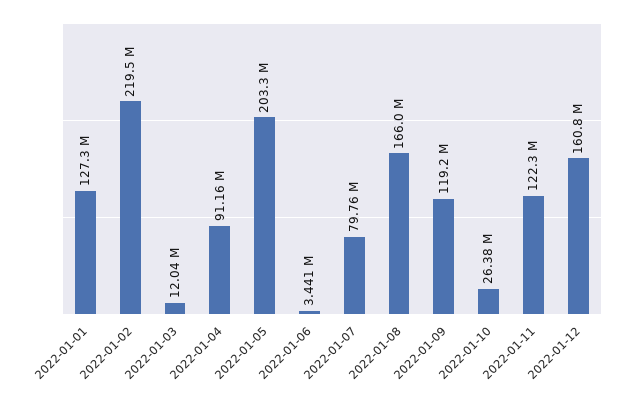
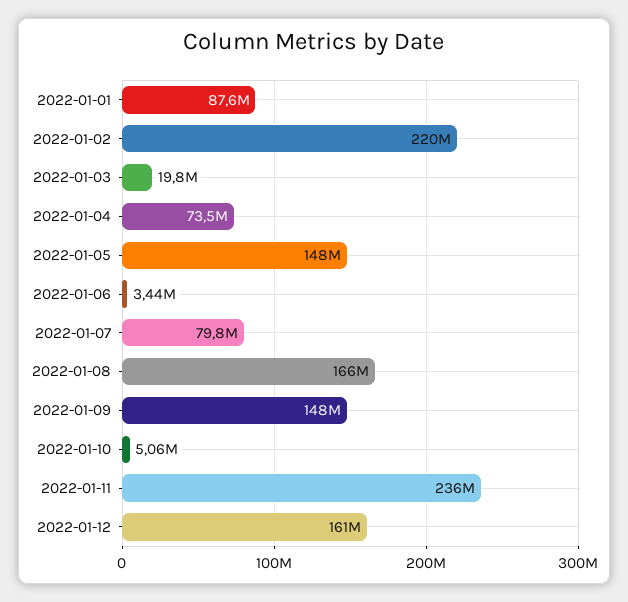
  {
-   "2022-01-01": 127300000,
+   "2022-01-01": 87600000,
    "2022-01-02": 219500000,
-   "2022-01-03": 12040000,
+   "2022-01-03": 19800000,
-   "2022-01-04": 91160000,
+   "2022-01-04": 73500000,
-   "2022-01-05": 203300000,
+   "2022-01-05": 148000000,
    "2022-01-06": 3441000,
    "2022-01-07": 79760000,
    "2022-01-08": 166000000,
-   "2022-01-09": 119200000,
+   "2022-01-09": 148000000,
-   "2022-01-10": 26380000,
+   "2022-01-10": 5060000,
-   "2022-01-11": 122300000,
+   "2022-01-11": 236000000,
    "2022-01-12": 160800000
  }

